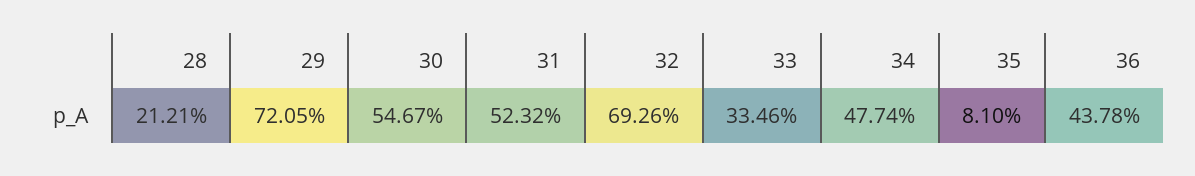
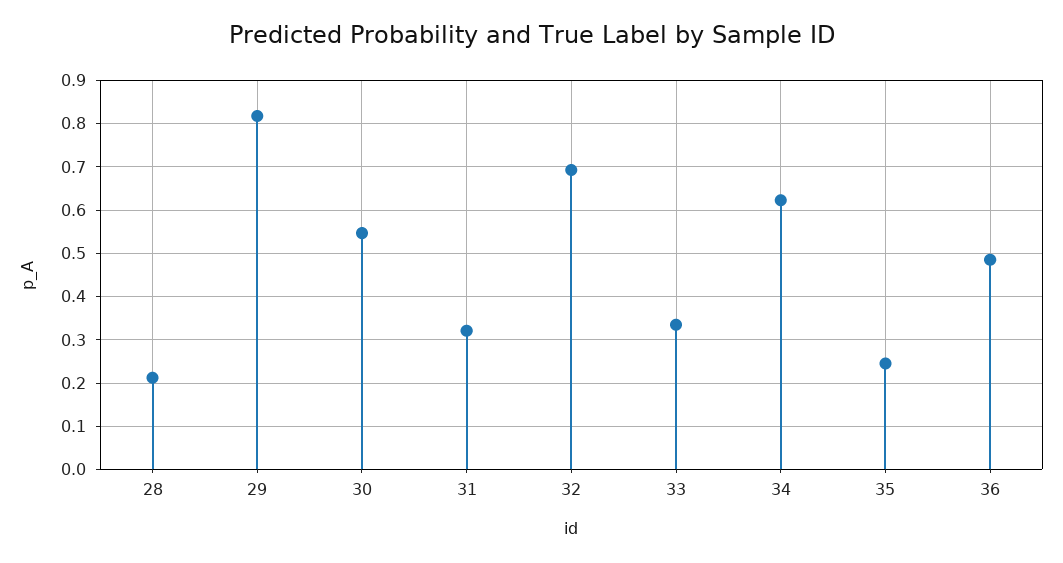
  {
    "28": 0.2121,
-   "29": 0.7205,
+   "29": 0.82,
    "30": 0.5467,
-   "31": 0.5232,
+   "31": 0.32,
    "32": 0.6926,
    "33": 0.3346,
-   "34": 0.4774,
+   "34": 0.62,
-   "35": 0.081,
+   "35": 0.24,
-   "36": 0.4378
+   "36": 0.48
  }

